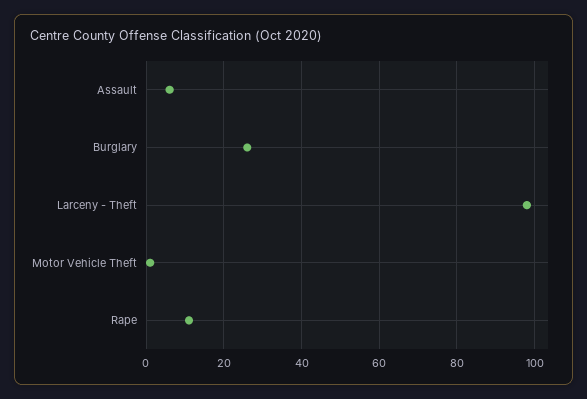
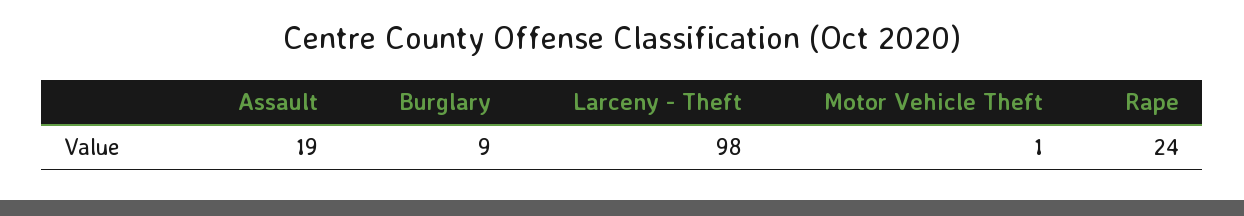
  {
-   "Assault": 5,
+   "Assault": 19,
-   "Burglary": 25,
+   "Burglary": 9,
    "Larceny - Theft": 98,
    "Motor Vehicle Theft": 1,
-   "Rape": 10
+   "Rape": 24
  }

